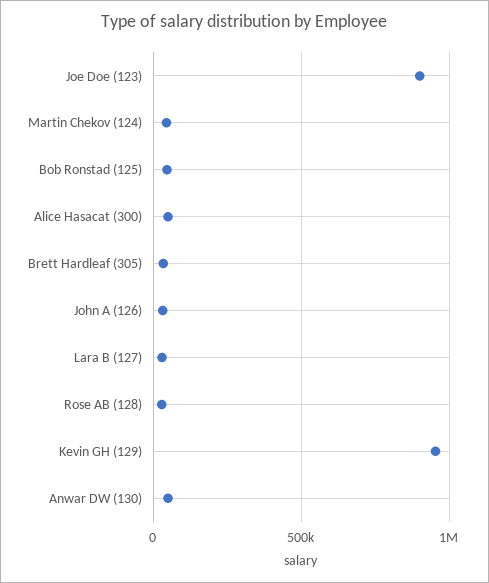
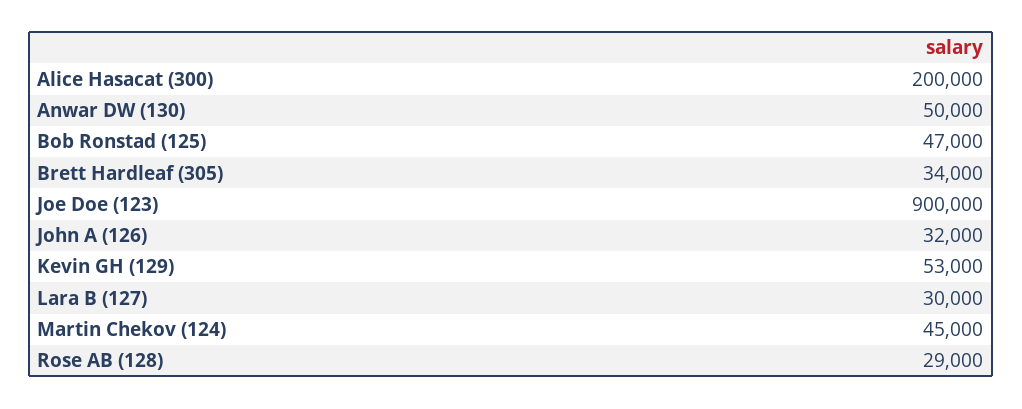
  {
    "Joe Doe (123)": 900000,
    "Martin Chekov (124)": 45000,
    "Bob Ronstad (125)": 47000,
-   "Alice Hasacat (300)": 50000,
+   "Alice Hasacat (300)": 200000,
    "Brett Hardleaf (305)": 34000,
    "John A (126)": 32000,
    "Lara B (127)": 30000,
    "Rose AB (128)": 29000,
-   "Kevin GH (129)": 950000,
+   "Kevin GH (129)": 53000,
    "Anwar DW (130)": 50000
  }

